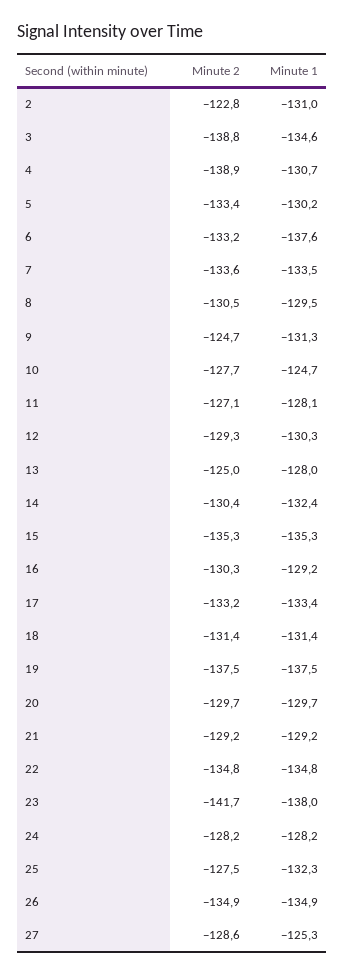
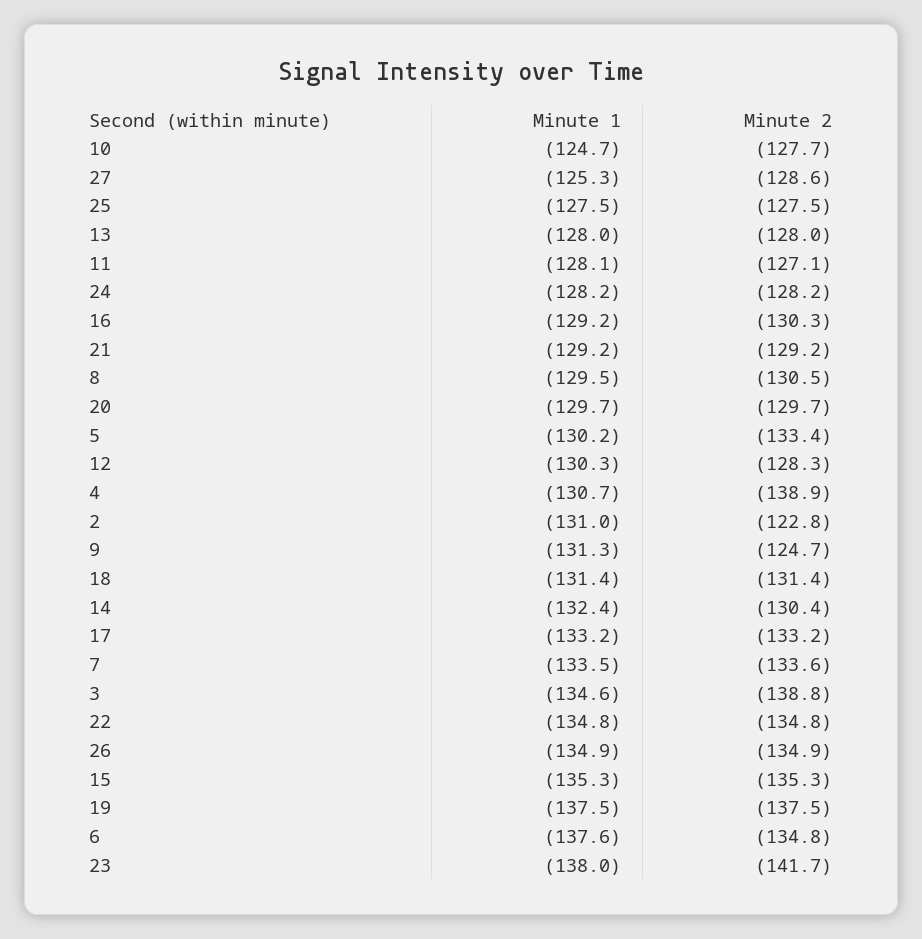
  {
    "Minute 2": {
      "2": -122.8,
      "3": -138.8,
      "4": -138.9,
      "5": -133.4,
-     "6": -133.2,
+     "6": -134.8,
      "7": -133.6,
      "8": -130.5,
      "9": -124.7,
      "10": -127.7,
      "11": -127.1,
-     "12": -129.3,
+     "12": -128.3,
-     "13": -125,
+     "13": -128,
      "14": -130.4,
      "15": -135.3,
      "16": -130.3,
      "17": -133.2,
      "18": -131.4,
      "19": -137.5,
      "20": -129.7,
      "21": -129.2,
      "22": -134.8,
      "23": -141.7,
      "24": -128.2,
      "25": -127.5,
      "26": -134.9,
      "27": -128.6
    },
    "Minute 1": {
      "2": -131,
      "3": -134.6,
      "4": -130.7,
      "5": -130.2,
      "6": -137.6,
      "7": -133.5,
      "8": -129.5,
      "9": -131.3,
      "10": -124.7,
      "11": -128.1,
      "12": -130.3,
      "13": -128,
      "14": -132.4,
      "15": -135.3,
      "16": -129.2,
-     "17": -133.4,
+     "17": -133.2,
      "18": -131.4,
      "19": -137.5,
      "20": -129.7,
      "21": -129.2,
      "22": -134.8,
      "23": -138,
      "24": -128.2,
-     "25": -132.3,
+     "25": -127.5,
      "26": -134.9,
      "27": -125.3
    }
  }

